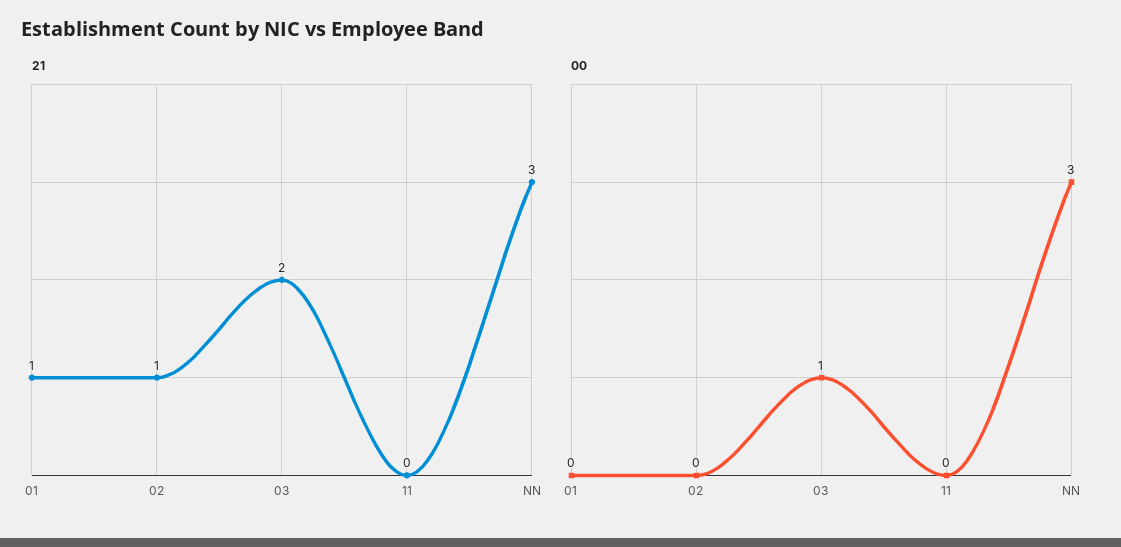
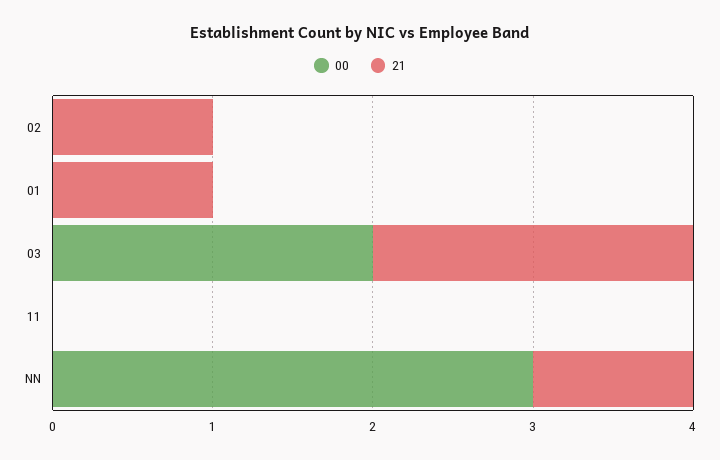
  {
    "21": {
      "01": 1,
      "02": 1,
      "03": 2,
      "11": 0,
-     "NN": 3
+     "NN": 1
    },
    "00": {
      "01": 0,
      "02": 0,
-     "03": 1,
+     "03": 2,
      "11": 0,
      "NN": 3
    }
  }

